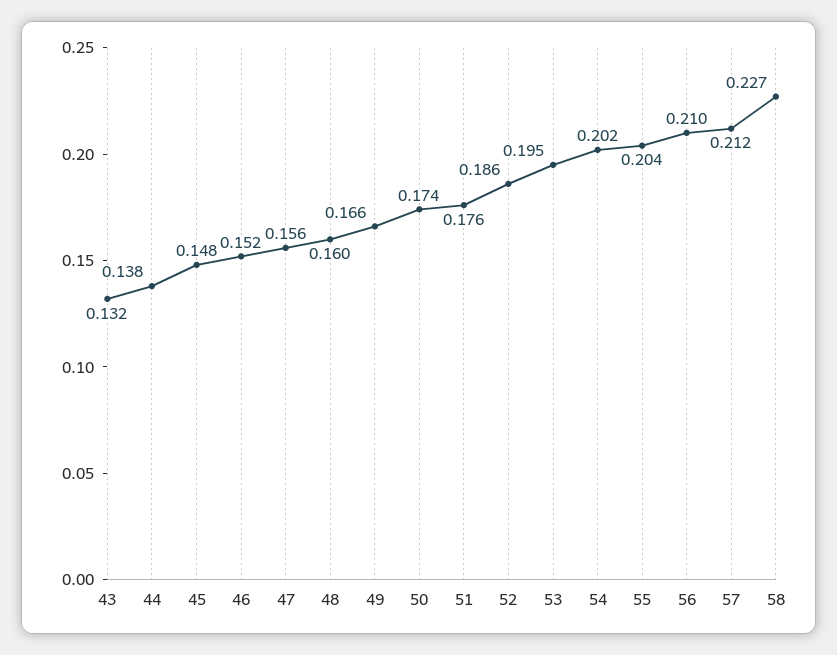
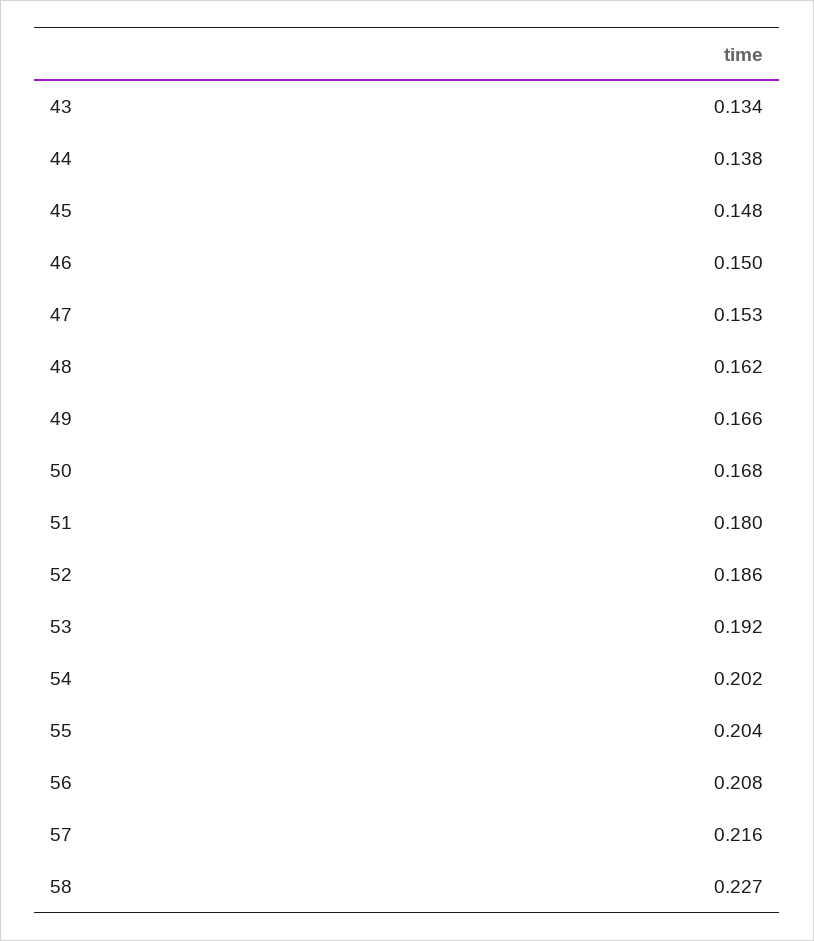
  {
-   "43": 0.132,
+   "43": 0.134,
    "44": 0.138,
    "45": 0.148,
-   "46": 0.152,
+   "46": 0.15,
-   "47": 0.156,
+   "47": 0.153,
-   "48": 0.16,
+   "48": 0.162,
    "49": 0.166,
-   "50": 0.174,
+   "50": 0.168,
-   "51": 0.176,
+   "51": 0.18,
    "52": 0.186,
-   "53": 0.195,
+   "53": 0.192,
    "54": 0.202,
    "55": 0.204,
-   "56": 0.21,
+   "56": 0.208,
-   "57": 0.212,
+   "57": 0.216,
    "58": 0.227
  }

